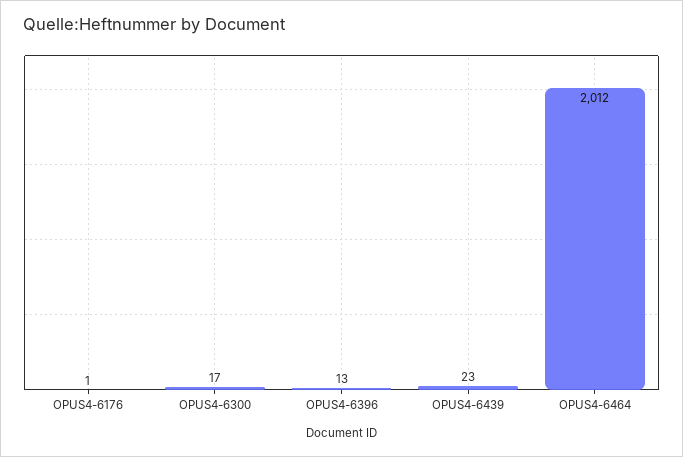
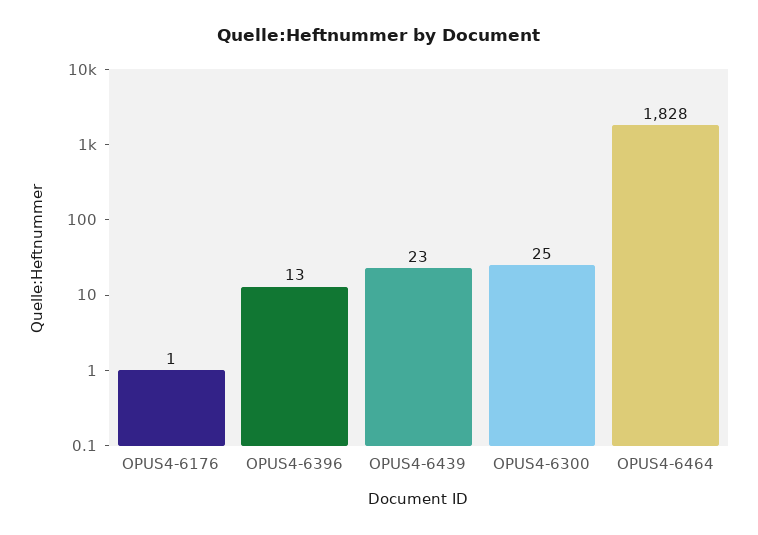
  {
    "OPUS4-6176": 1,
-   "OPUS4-6300": 17,
+   "OPUS4-6300": 25,
    "OPUS4-6396": 13,
    "OPUS4-6439": 23,
-   "OPUS4-6464": 2012
+   "OPUS4-6464": 1828
  }

